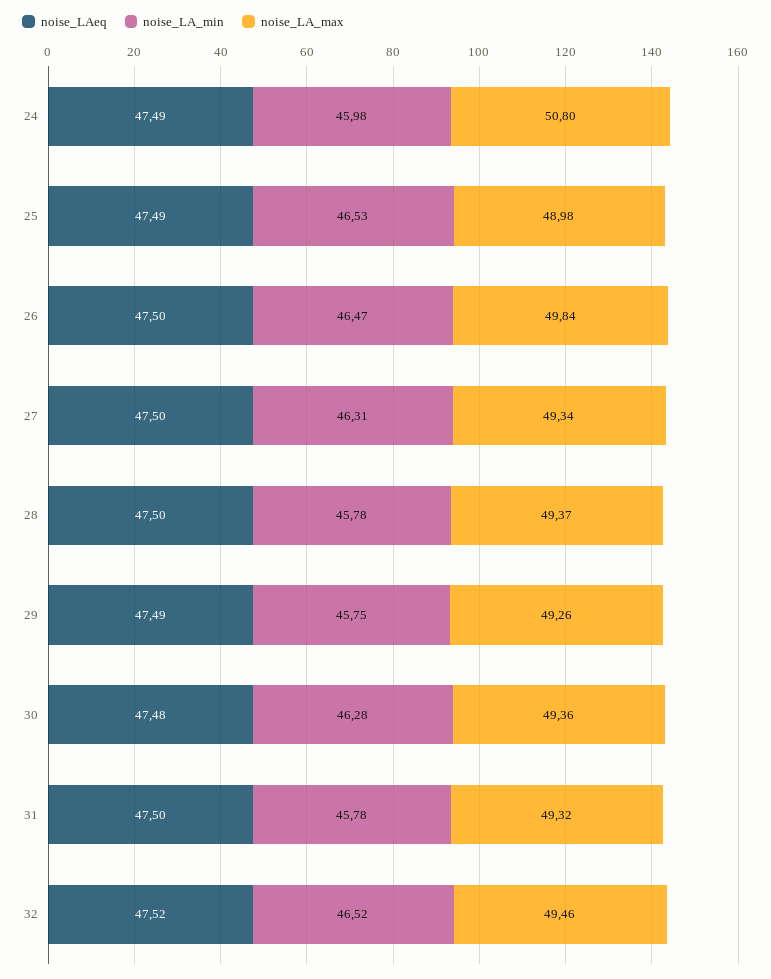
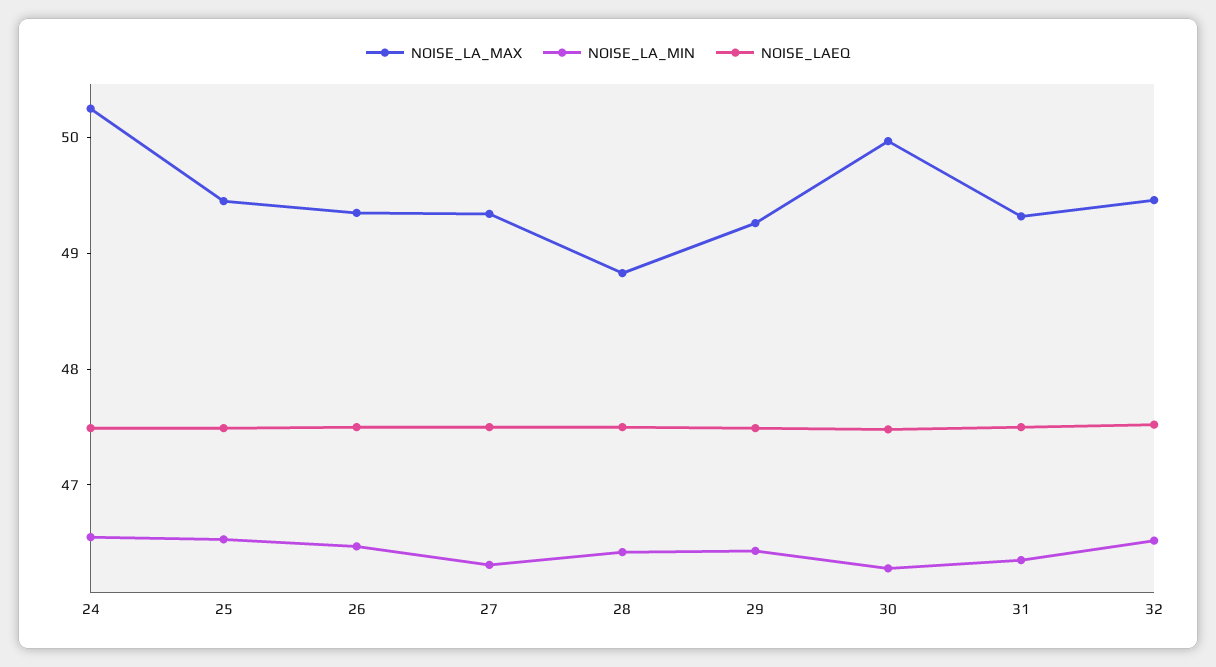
  {
    "noise_LAeq": {
      "24": 47.49,
      "25": 47.49,
      "26": 47.5,
      "27": 47.5,
      "28": 47.5,
      "29": 47.49,
      "30": 47.48,
      "31": 47.5,
      "32": 47.52
    },
    "noise_LA_min": {
-     "24": 45.98,
+     "24": 46.6,
      "25": 46.53,
      "26": 46.47,
      "27": 46.31,
-     "28": 45.78,
+     "28": 46.4,
-     "29": 45.75,
+     "29": 46.4,
      "30": 46.28,
-     "31": 45.78,
+     "31": 46.4,
      "32": 46.52
    },
    "noise_LA_max": {
-     "24": 50.8,
+     "24": 50.2,
-     "25": 48.98,
+     "25": 49.4,
-     "26": 49.84,
+     "26": 49.4,
      "27": 49.34,
-     "28": 49.37,
+     "28": 48.8,
      "29": 49.26,
-     "30": 49.36,
+     "30": 50,
      "31": 49.32,
      "32": 49.46
    }
  }

